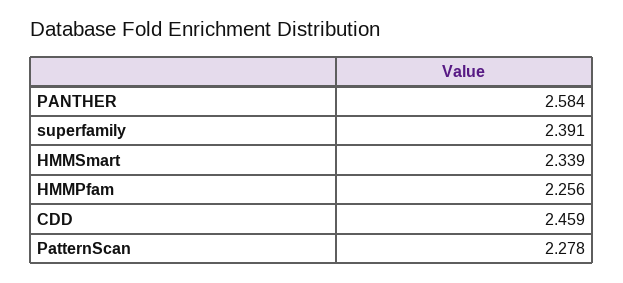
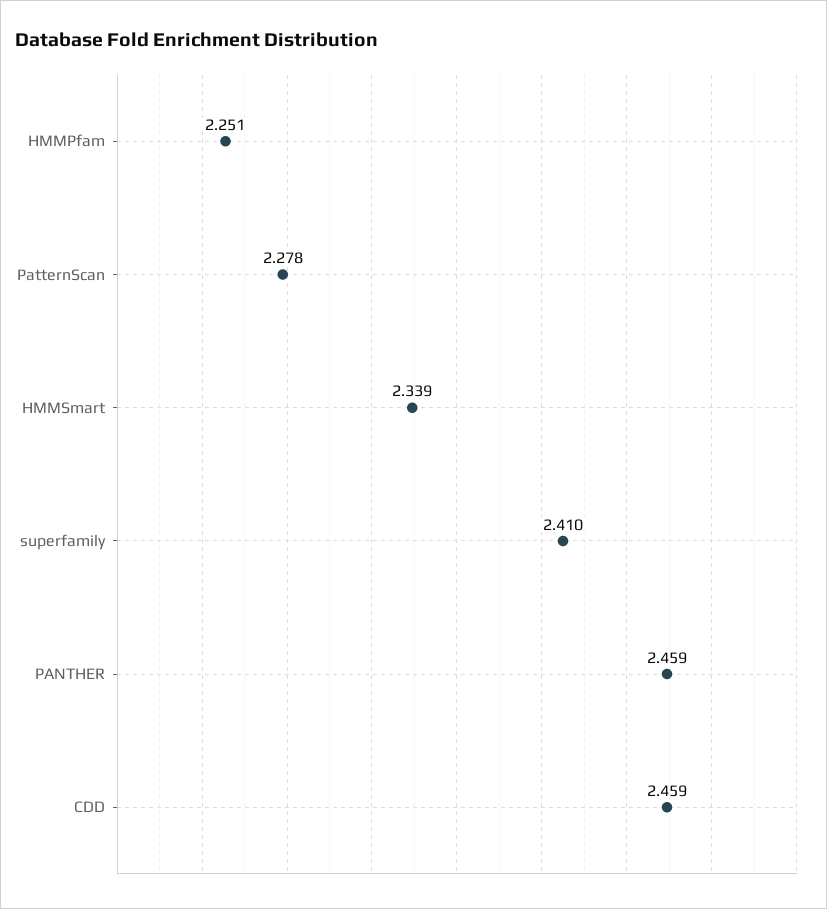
  {
-   "PANTHER": 2.584,
+   "PANTHER": 2.459,
-   "superfamily": 2.391,
+   "superfamily": 2.41,
    "HMMSmart": 2.339,
-   "HMMPfam": 2.256,
+   "HMMPfam": 2.251,
    "CDD": 2.459,
    "PatternScan": 2.278
  }

